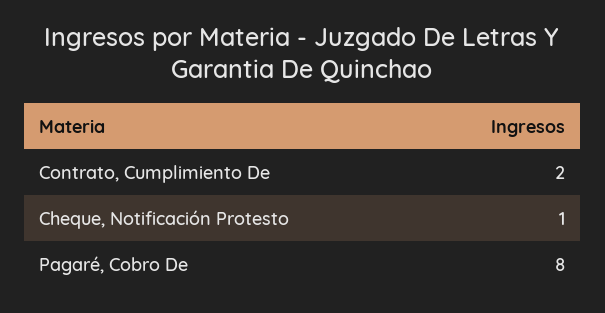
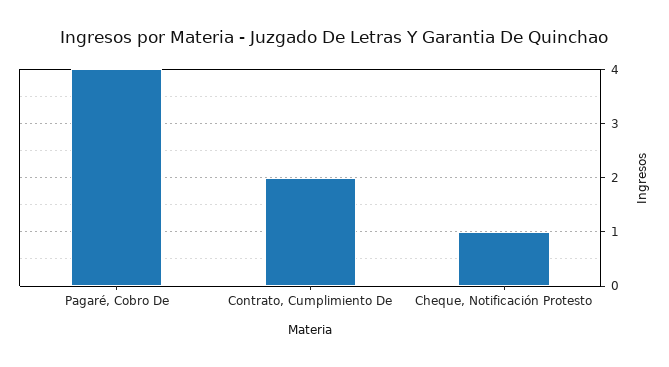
  {
    "Contrato, Cumplimiento De": 2,
    "Cheque, Notificación Protesto": 1,
-   "Pagaré, Cobro De": 8
+   "Pagaré, Cobro De": 4
  }

